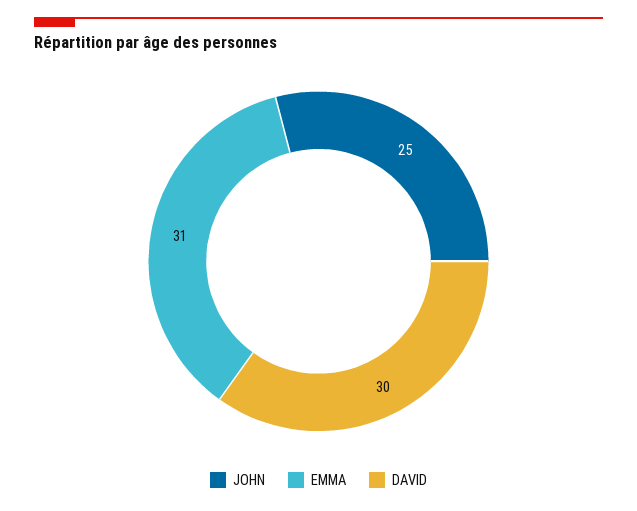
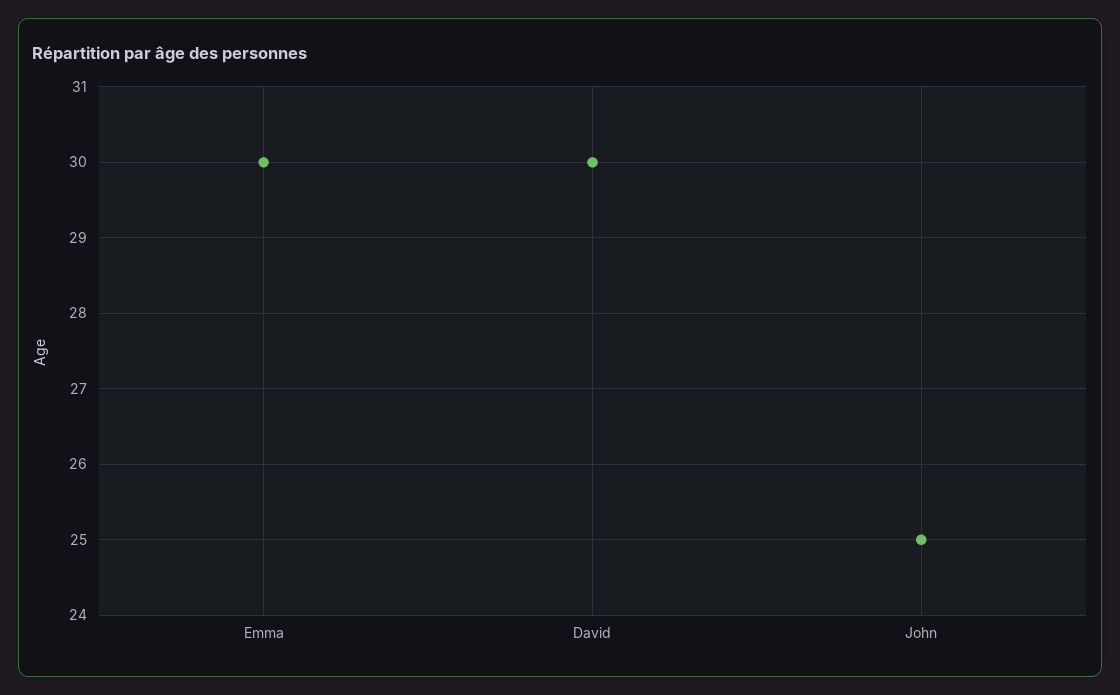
  {
    "JOHN": 25,
-   "EMMA": 31,
+   "EMMA": 30,
    "DAVID": 30
  }

